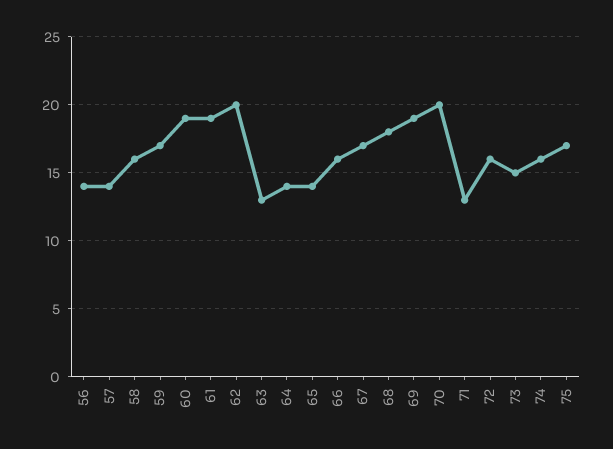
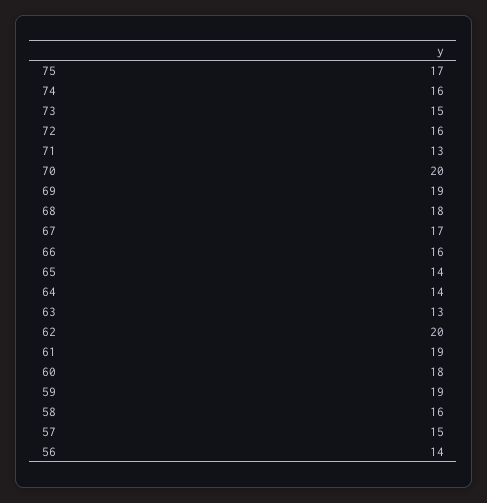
  {
    "56": 14,
-   "57": 14,
+   "57": 15,
    "58": 16,
-   "59": 17,
+   "59": 19,
-   "60": 19,
+   "60": 18,
    "61": 19,
    "62": 20,
    "63": 13,
    "64": 14,
    "65": 14,
    "66": 16,
    "67": 17,
    "68": 18,
    "69": 19,
    "70": 20,
    "71": 13,
    "72": 16,
    "73": 15,
    "74": 16,
    "75": 17
  }

